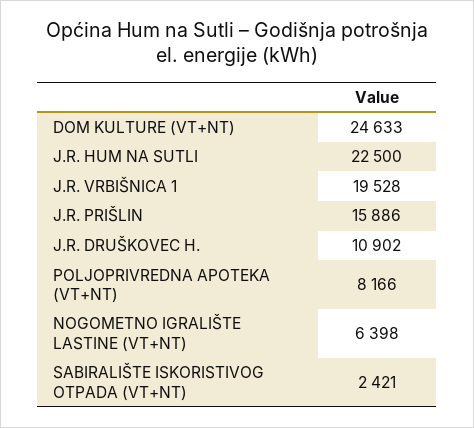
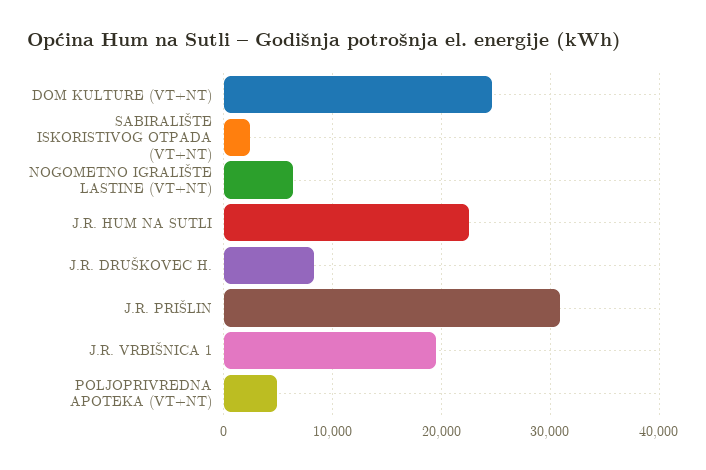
  {
    "DOM KULTURE (VT+NT)": 24633,
    "J.R. HUM NA SUTLI": 22500,
    "J.R. VRBIŠNICA 1": 19528,
-   "J.R. PRIŠLIN": 15886,
+   "J.R. PRIŠLIN": 31000,
-   "J.R. DRUŠKOVEC H.": 10902,
+   "J.R. DRUŠKOVEC H.": 8000,
-   "POLJOPRIVREDNA APOTEKA (VT+NT)": 8166,
+   "POLJOPRIVREDNA APOTEKA (VT+NT)": 5000,
    "NOGOMETNO IGRALIŠTE LASTINE (VT+NT)": 6398,
    "SABIRALIŠTE ISKORISTIVOG OTPADA (VT+NT)": 2421
  }

